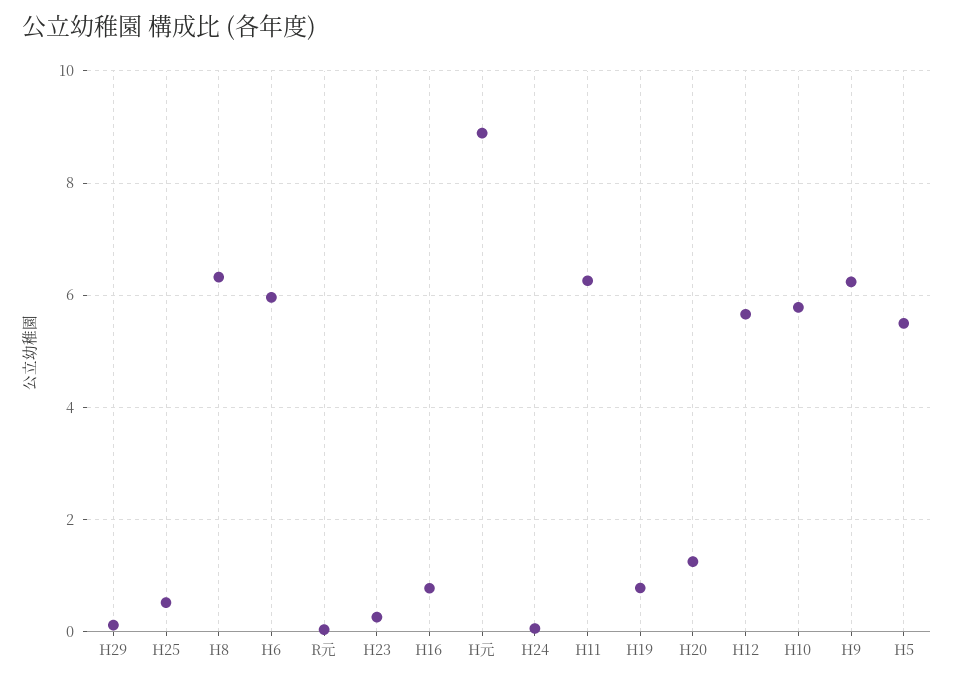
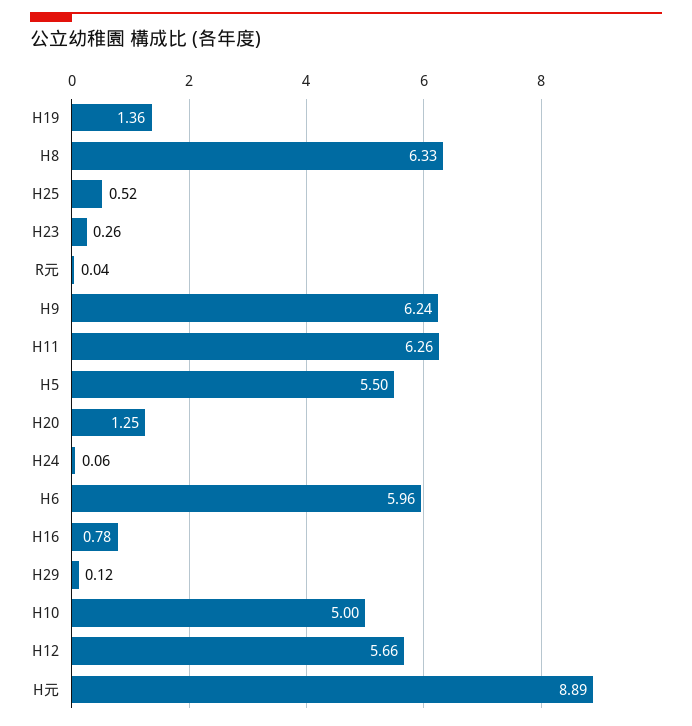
  {
    "H29": 0.12,
    "H25": 0.52,
    "H8": 6.33,
    "H6": 5.96,
    "R元": 0.04,
    "H23": 0.26,
    "H16": 0.78,
    "H元": 8.89,
    "H24": 0.06,
    "H11": 6.26,
-   "H19": 0.8,
+   "H19": 1.36,
    "H20": 1.25,
    "H12": 5.66,
-   "H10": 5.8,
+   "H10": 5,
    "H9": 6.24,
    "H5": 5.5
  }

